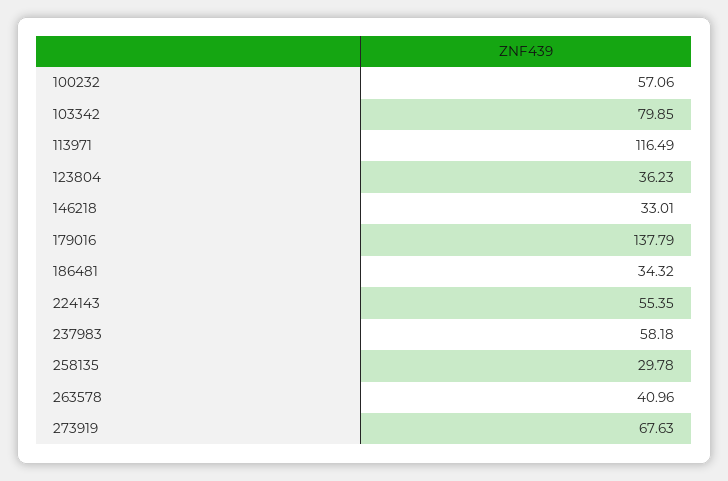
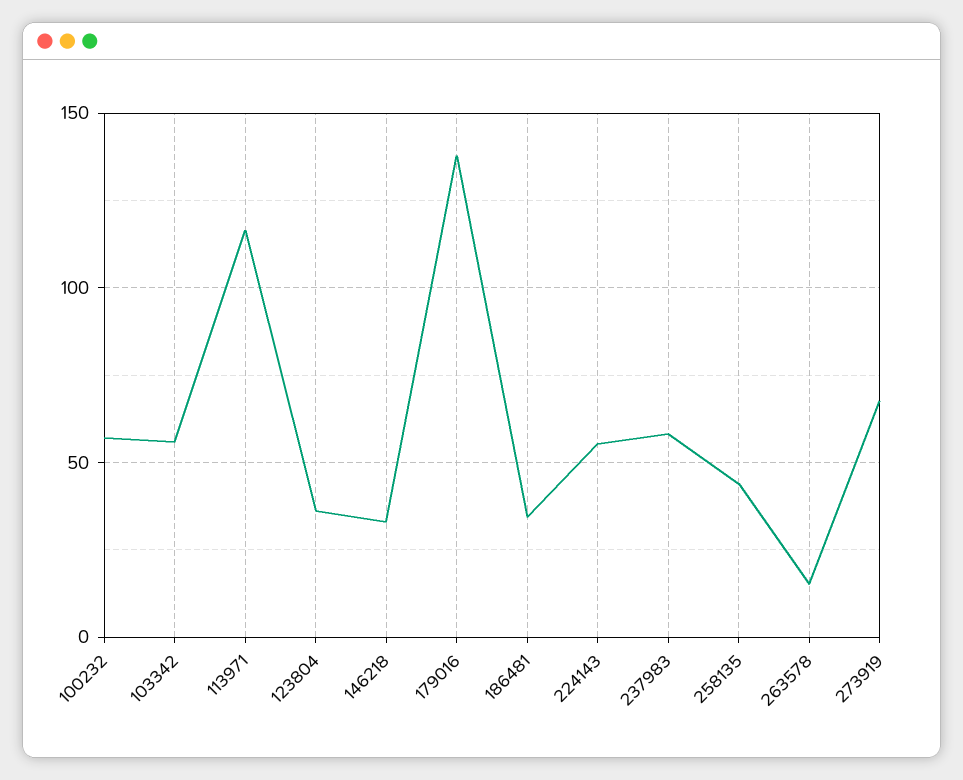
  {
    "100232": 57.06,
-   "103342": 79.85,
+   "103342": 55,
    "113971": 116.49,
    "123804": 36.23,
    "146218": 33.01,
    "179016": 137.79,
    "186481": 34.32,
    "224143": 55.35,
    "237983": 58.18,
-   "258135": 29.78,
+   "258135": 45,
-   "263578": 40.96,
+   "263578": 15,
    "273919": 67.63
  }

